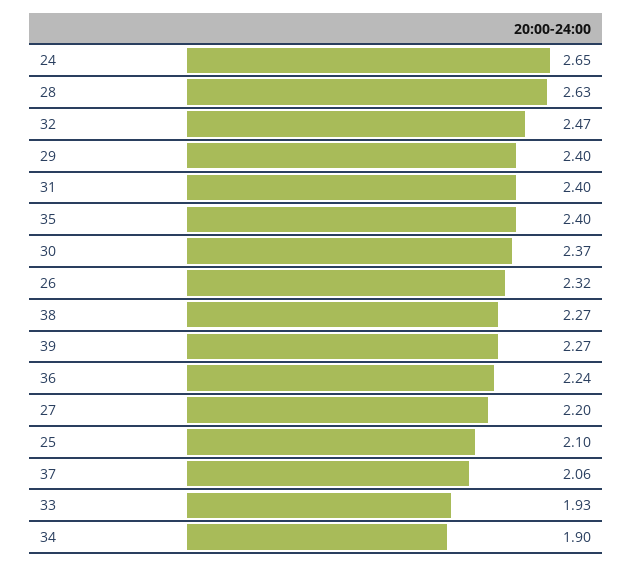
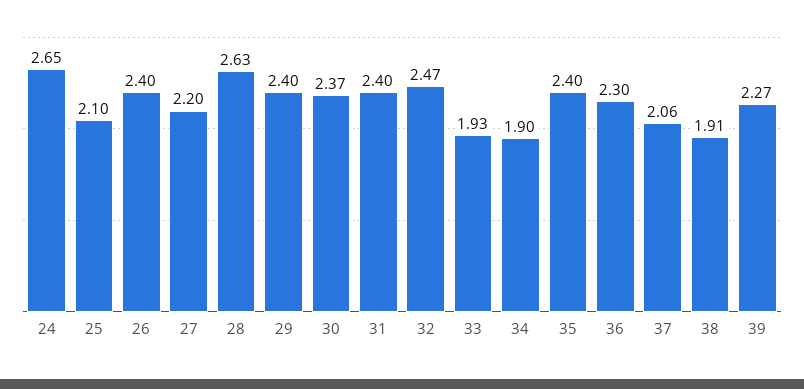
  {
    "24": 2.65,
    "28": 2.63,
    "32": 2.47,
    "29": 2.4,
    "31": 2.4,
    "35": 2.4,
    "30": 2.37,
-   "26": 2.32,
+   "26": 2.4,
-   "38": 2.27,
+   "38": 1.91,
    "39": 2.27,
-   "36": 2.24,
+   "36": 2.3,
    "27": 2.2,
    "25": 2.1,
    "37": 2.06,
    "33": 1.93,
    "34": 1.9
  }

